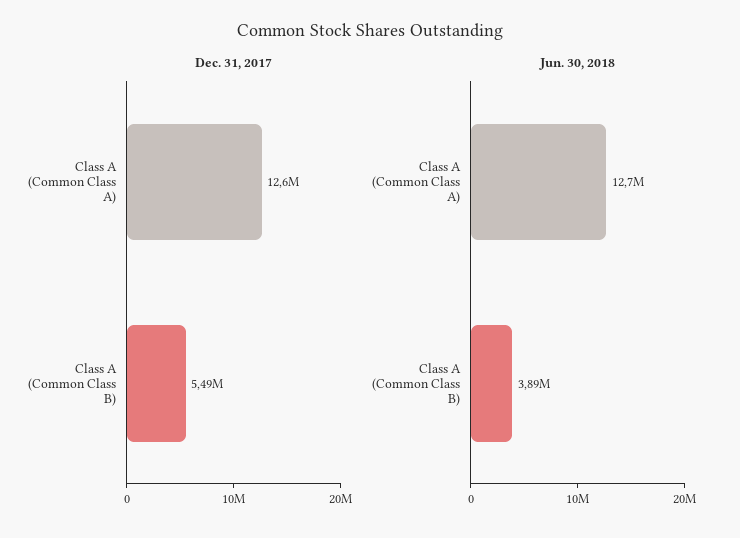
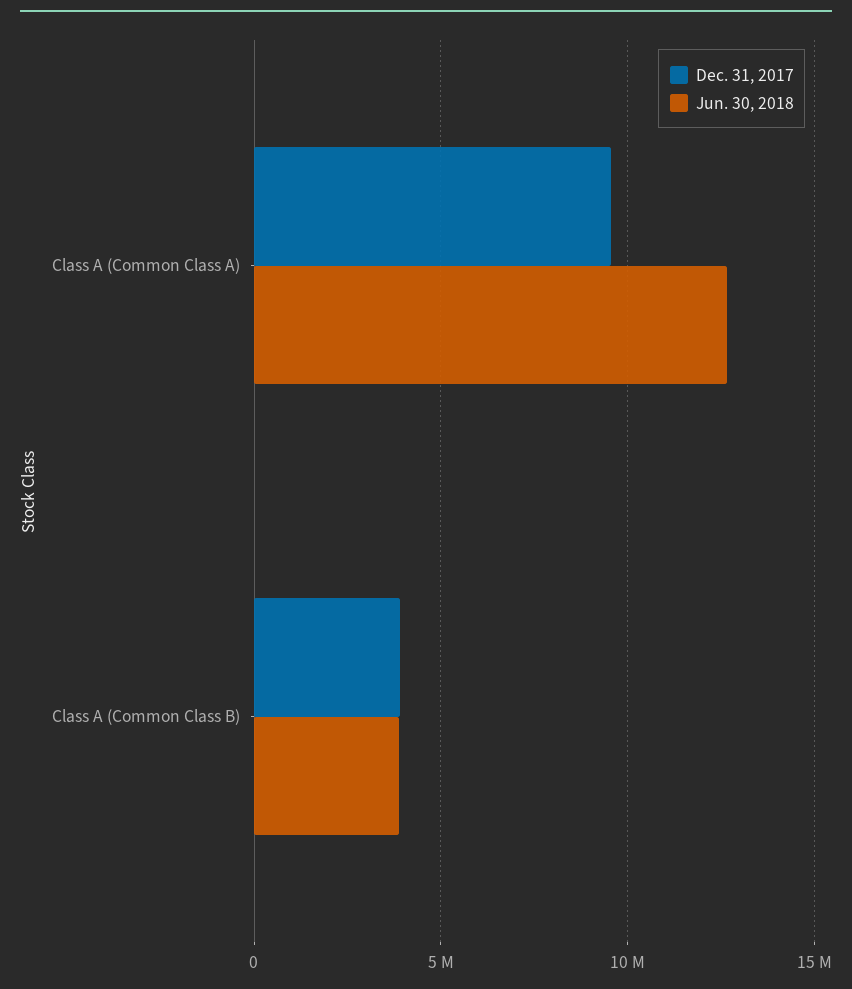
  {
    "Dec. 31, 2017": {
-     "Class A (Common Class A)": 12600000,
+     "Class A (Common Class A)": 9500000,
-     "Class A (Common Class B)": 5490000
+     "Class A (Common Class B)": 4000000
    },
    "Jun. 30, 2018": {
      "Class A (Common Class A)": 12700000,
      "Class A (Common Class B)": 3890000
    }
  }

